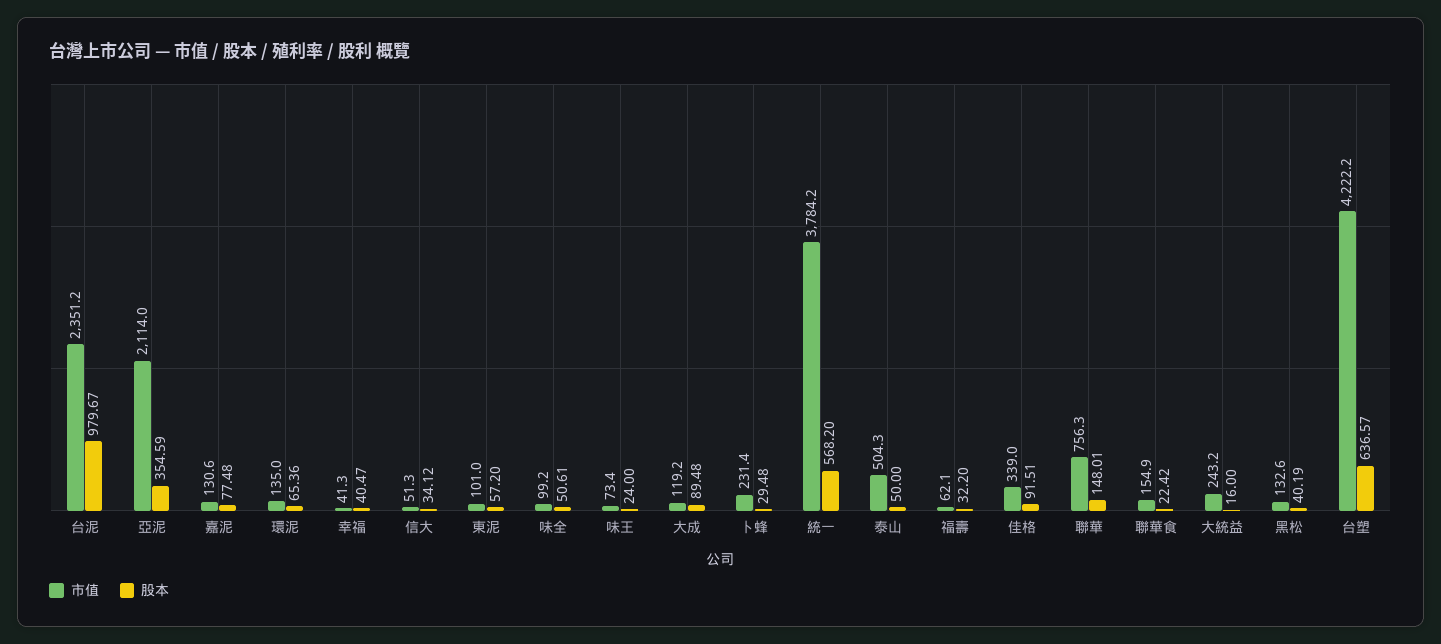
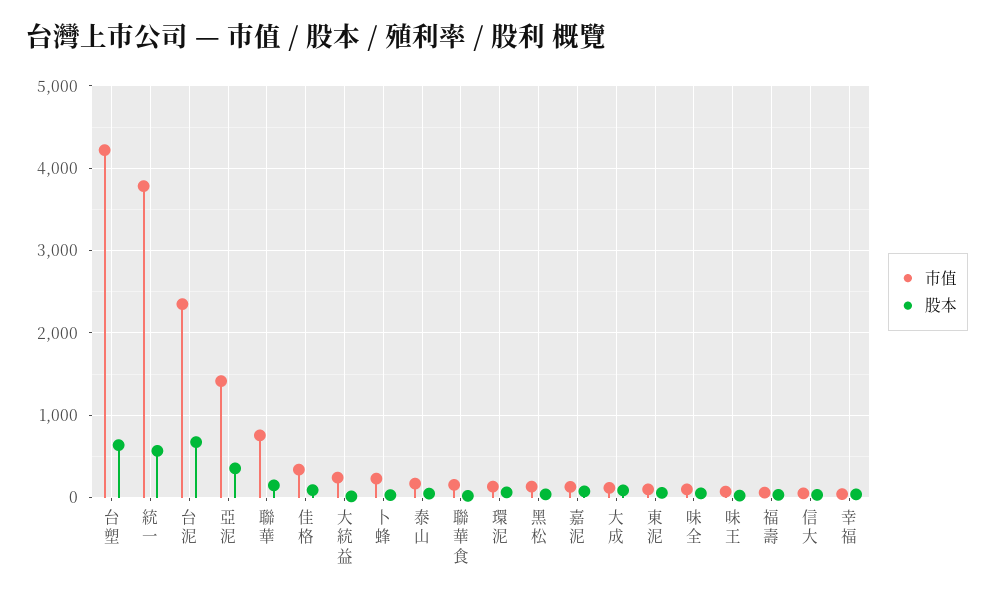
  {
    "市值": {
      "台泥": 2351.2,
-     "亞泥": 2114,
+     "亞泥": 1400,
      "嘉泥": 130.6,
      "環泥": 135,
      "幸福": 41.3,
      "信大": 51.3,
      "東泥": 101,
      "味全": 99.2,
      "味王": 73.4,
      "大成": 119.2,
      "卜蜂": 231.4,
      "統一": 3784.2,
-     "泰山": 504.3,
+     "泰山": 200,
      "福壽": 62.1,
      "佳格": 339,
      "聯華": 756.3,
      "聯華食": 154.9,
      "大統益": 243.2,
      "黑松": 132.6,
      "台塑": 4222.2
    },
    "股本": {
-     "台泥": 979.67,
+     "台泥": 700,
      "亞泥": 354.59,
      "嘉泥": 77.48,
      "環泥": 65.36,
      "幸福": 40.47,
      "信大": 34.12,
      "東泥": 57.2,
      "味全": 50.61,
      "味王": 24,
      "大成": 89.48,
      "卜蜂": 29.48,
      "統一": 568.2,
      "泰山": 50,
      "福壽": 32.2,
      "佳格": 91.51,
      "聯華": 148.01,
      "聯華食": 22.42,
      "大統益": 16,
      "黑松": 40.19,
      "台塑": 636.57
    }
  }

